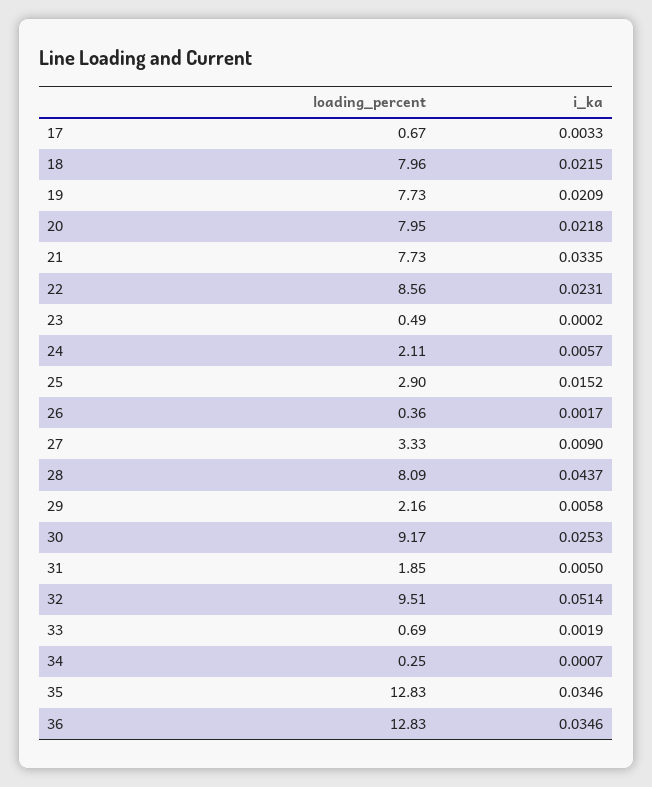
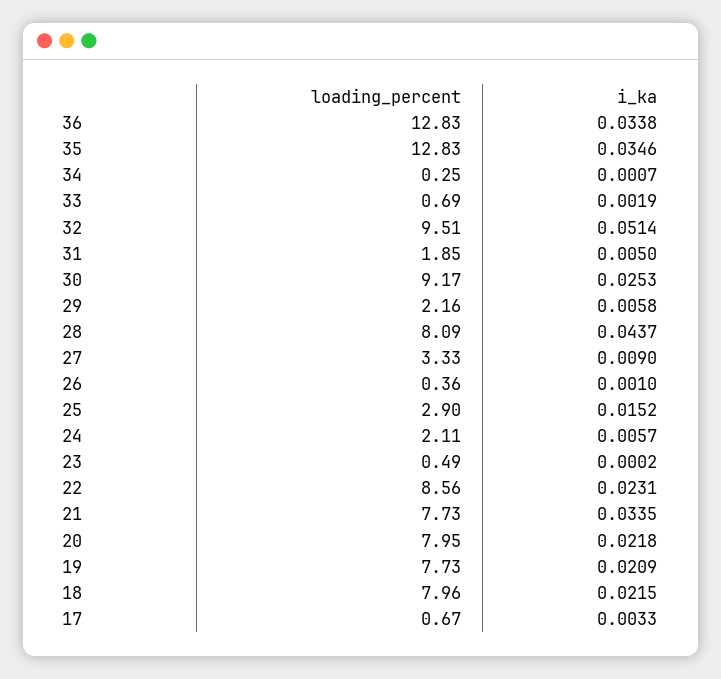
  {
    "loading_percent": {
      "17": 0.67,
      "18": 7.96,
      "19": 7.73,
      "20": 7.95,
      "21": 7.73,
      "22": 8.56,
      "23": 0.49,
      "24": 2.11,
      "25": 2.9,
      "26": 0.36,
      "27": 3.33,
      "28": 8.09,
      "29": 2.16,
      "30": 9.17,
      "31": 1.85,
      "32": 9.51,
      "33": 0.69,
      "34": 0.25,
      "35": 12.83,
      "36": 12.83
    },
    "i_ka": {
      "17": 0.0033,
      "18": 0.0215,
      "19": 0.0209,
      "20": 0.0218,
      "21": 0.0335,
      "22": 0.0231,
      "23": 0.0002,
      "24": 0.0057,
      "25": 0.0152,
-     "26": 0.0017,
+     "26": 0.001,
      "27": 0.009,
      "28": 0.0437,
      "29": 0.0058,
      "30": 0.0253,
      "31": 0.005,
      "32": 0.0514,
      "33": 0.0019,
      "34": 0.0007,
      "35": 0.0346,
-     "36": 0.0346
+     "36": 0.0338
    }
  }

